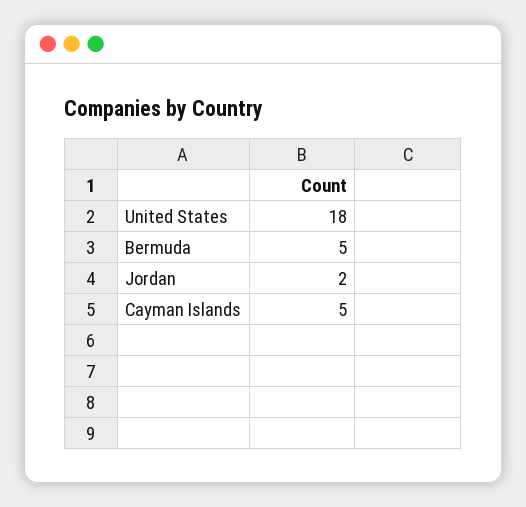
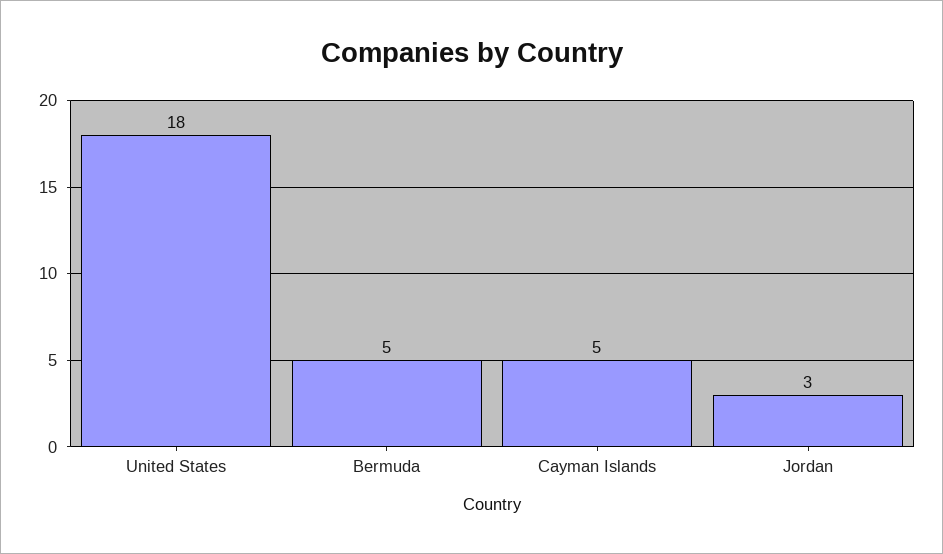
  {
    "United States": 18,
    "Bermuda": 5,
-   "Jordan": 2,
+   "Jordan": 3,
    "Cayman Islands": 5
  }

